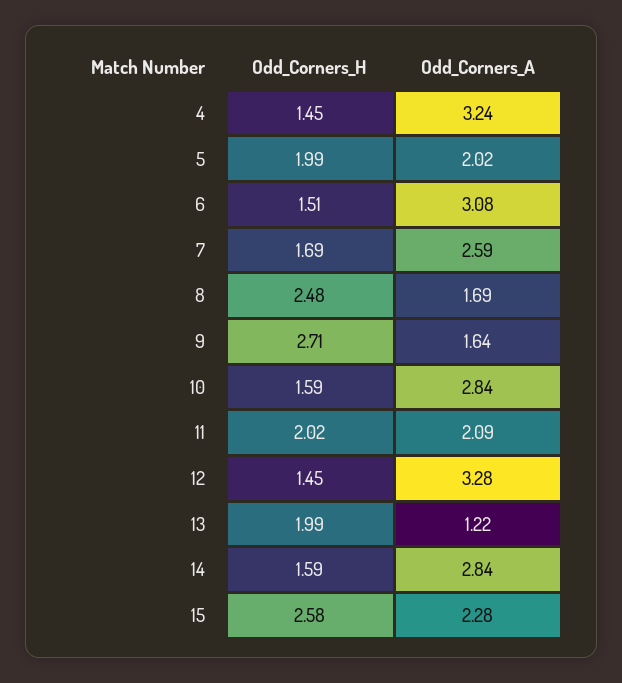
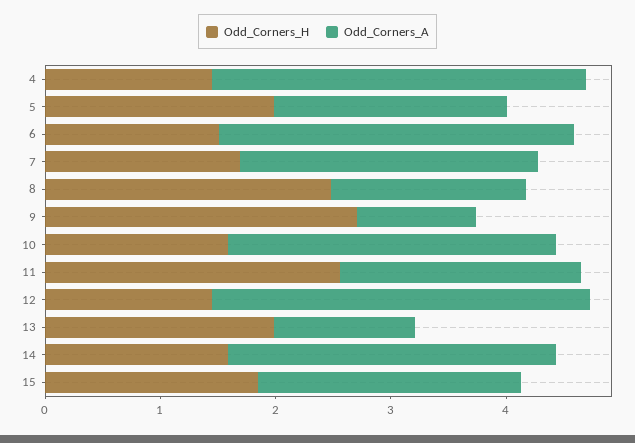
  {
    "Odd_Corners_H": {
      "4": 1.45,
      "5": 1.99,
      "6": 1.51,
      "7": 1.69,
      "8": 2.48,
      "9": 2.71,
      "10": 1.59,
-     "11": 2.02,
+     "11": 2.6,
      "12": 1.45,
      "13": 1.99,
      "14": 1.59,
-     "15": 2.58
+     "15": 1.8
    },
    "Odd_Corners_A": {
      "4": 3.24,
      "5": 2.02,
      "6": 3.08,
      "7": 2.59,
      "8": 1.69,
-     "9": 1.64,
+     "9": 1,
      "10": 2.84,
      "11": 2.09,
      "12": 3.28,
      "13": 1.22,
      "14": 2.84,
      "15": 2.28
    }
  }

